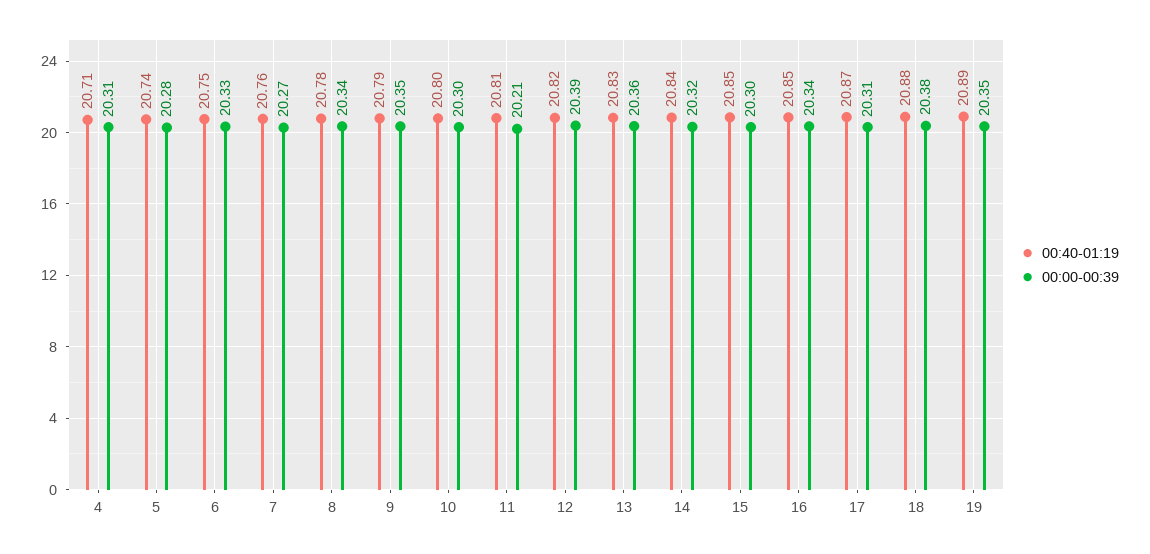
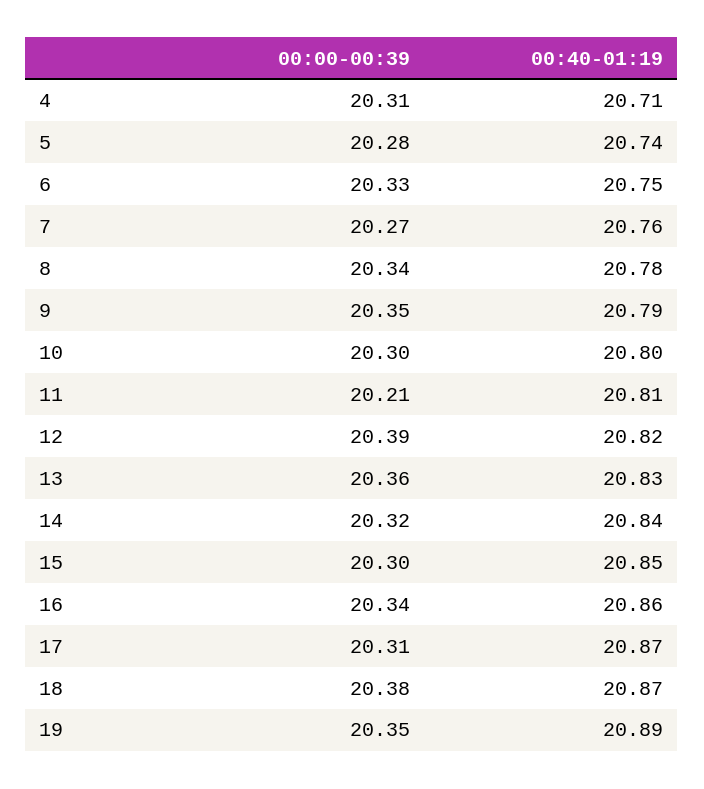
  {
    "00:40-01:19": {
      "4": 20.71,
      "5": 20.74,
      "6": 20.75,
      "7": 20.76,
      "8": 20.78,
      "9": 20.79,
      "10": 20.8,
      "11": 20.81,
      "12": 20.82,
      "13": 20.83,
      "14": 20.84,
      "15": 20.85,
-     "16": 20.85,
+     "16": 20.86,
      "17": 20.87,
-     "18": 20.88,
+     "18": 20.87,
      "19": 20.89
    },
    "00:00-00:39": {
      "4": 20.31,
      "5": 20.28,
      "6": 20.33,
      "7": 20.27,
      "8": 20.34,
      "9": 20.35,
      "10": 20.3,
      "11": 20.21,
      "12": 20.39,
      "13": 20.36,
      "14": 20.32,
      "15": 20.3,
      "16": 20.34,
      "17": 20.31,
      "18": 20.38,
      "19": 20.35
    }
  }

